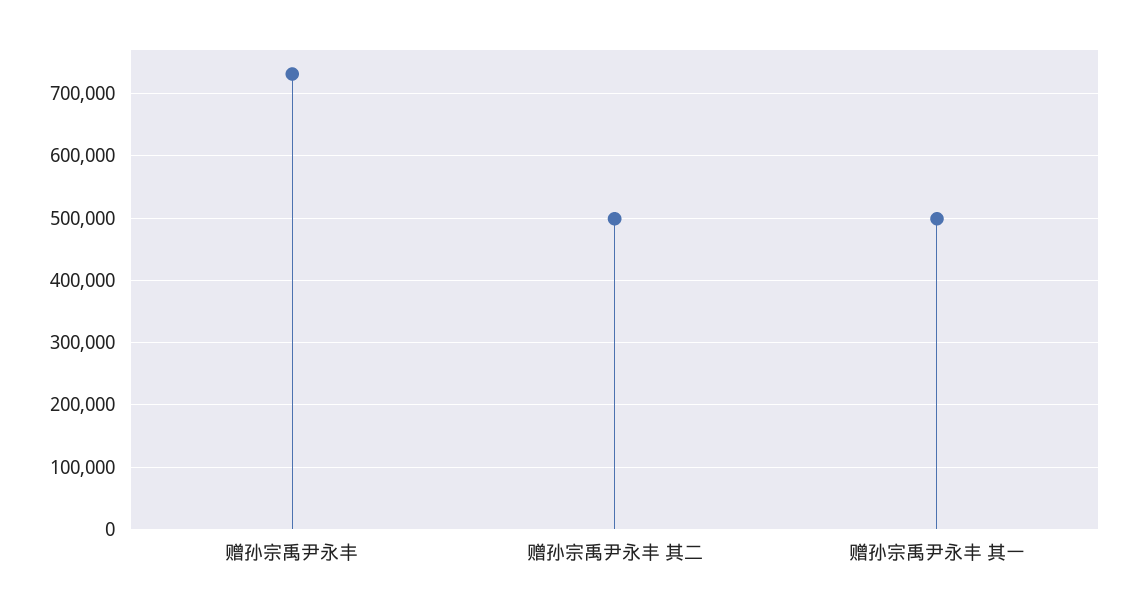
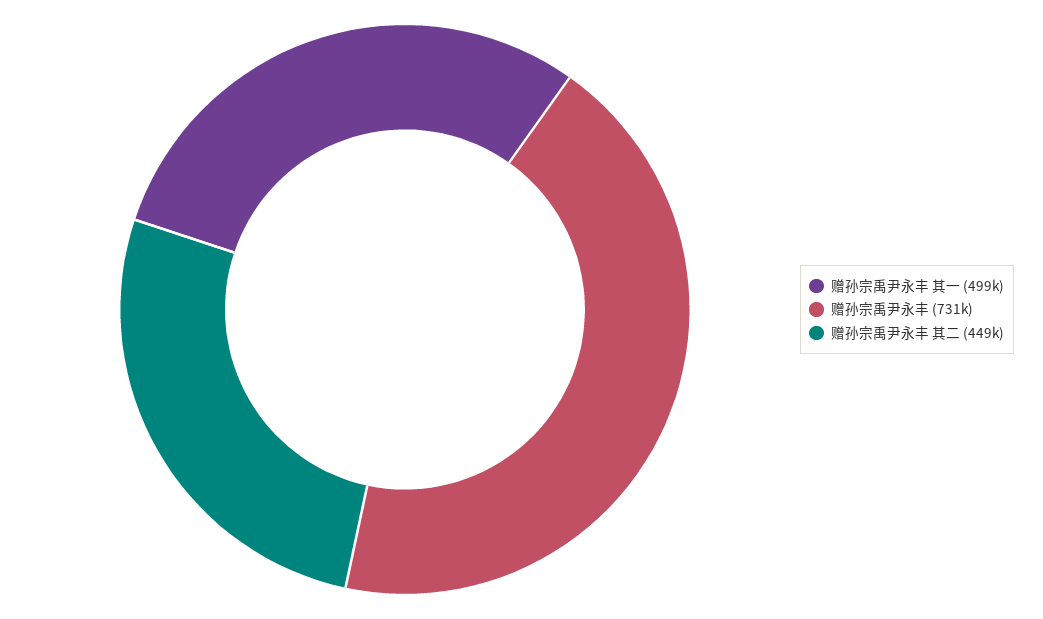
  {
    "赠孙宗禹尹永丰": 731000,
-   "赠孙宗禹尹永丰 其二": 500000,
+   "赠孙宗禹尹永丰 其二": 449000,
    "赠孙宗禹尹永丰 其一": 499000
  }

